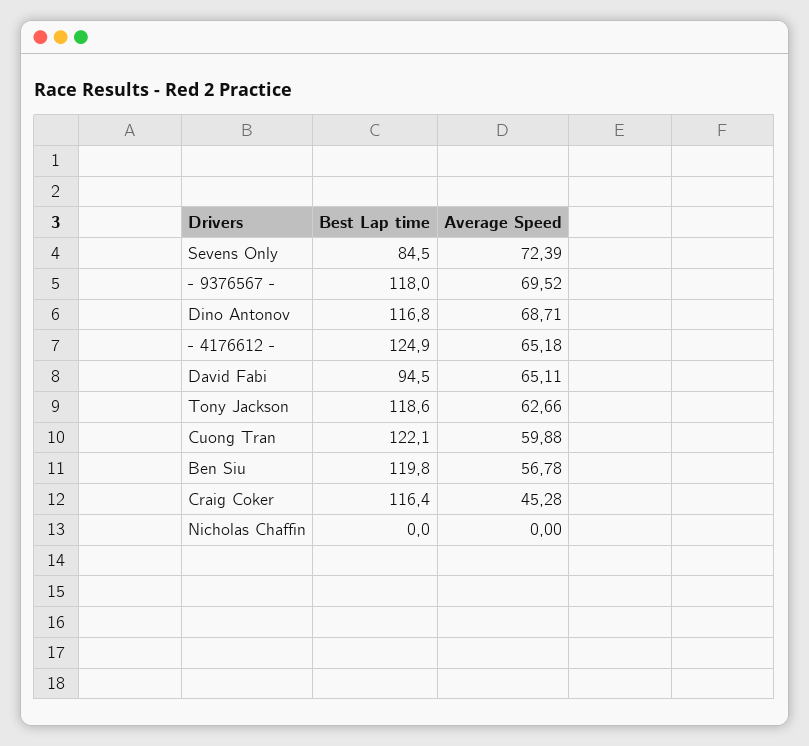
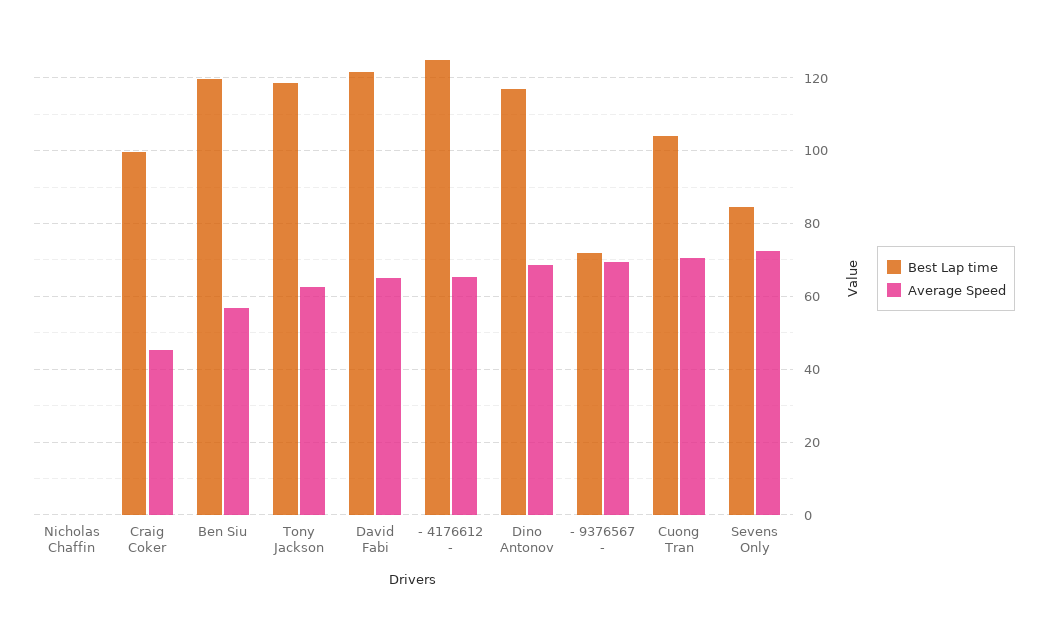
  {
    "Best Lap time": {
      "Sevens Only": 84.5,
-     "- 9376567 -": 118,
+     "- 9376567 -": 72,
      "Dino Antonov": 116.8,
      "- 4176612 -": 124.9,
-     "David Fabi": 94.5,
+     "David Fabi": 122,
      "Tony Jackson": 118.6,
-     "Cuong Tran": 122.1,
+     "Cuong Tran": 104,
      "Ben Siu": 119.8,
-     "Craig Coker": 116.4,
+     "Craig Coker": 100,
      "Nicholas Chaffin": 0
    },
    "Average Speed": {
      "Sevens Only": 72.39,
      "- 9376567 -": 69.52,
      "Dino Antonov": 68.71,
      "- 4176612 -": 65.18,
      "David Fabi": 65.11,
      "Tony Jackson": 62.66,
-     "Cuong Tran": 59.88,
+     "Cuong Tran": 70,
      "Ben Siu": 56.78,
      "Craig Coker": 45.28,
      "Nicholas Chaffin": 0
    }
  }

